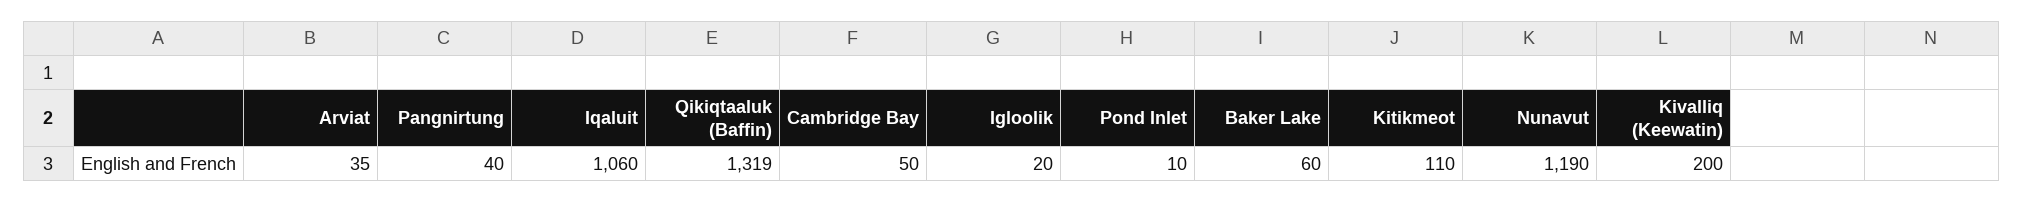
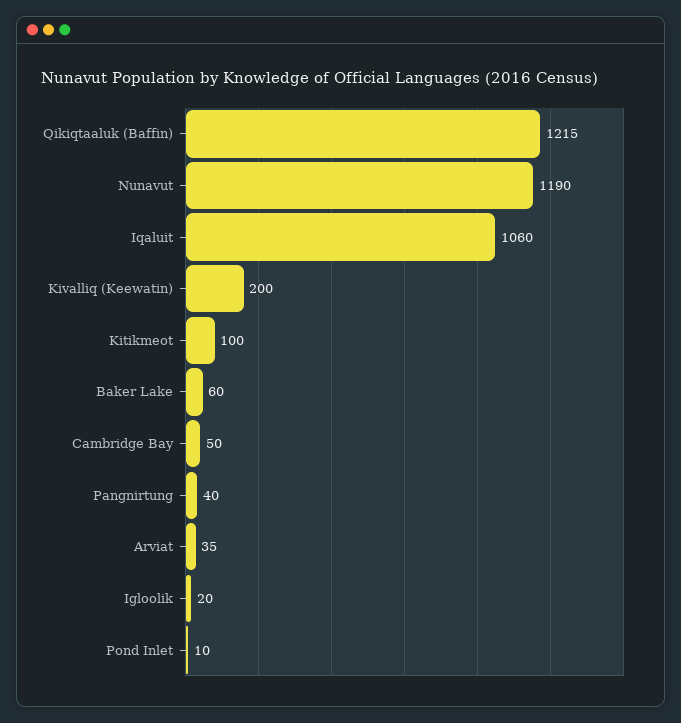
  {
    "Arviat": 35,
    "Pangnirtung": 40,
    "Iqaluit": 1060,
-   "Qikiqtaaluk (Baffin)": 1319,
+   "Qikiqtaaluk (Baffin)": 1215,
    "Cambridge Bay": 50,
    "Igloolik": 20,
    "Pond Inlet": 10,
    "Baker Lake": 60,
-   "Kitikmeot": 110,
+   "Kitikmeot": 100,
    "Nunavut": 1190,
    "Kivalliq (Keewatin)": 200
  }

